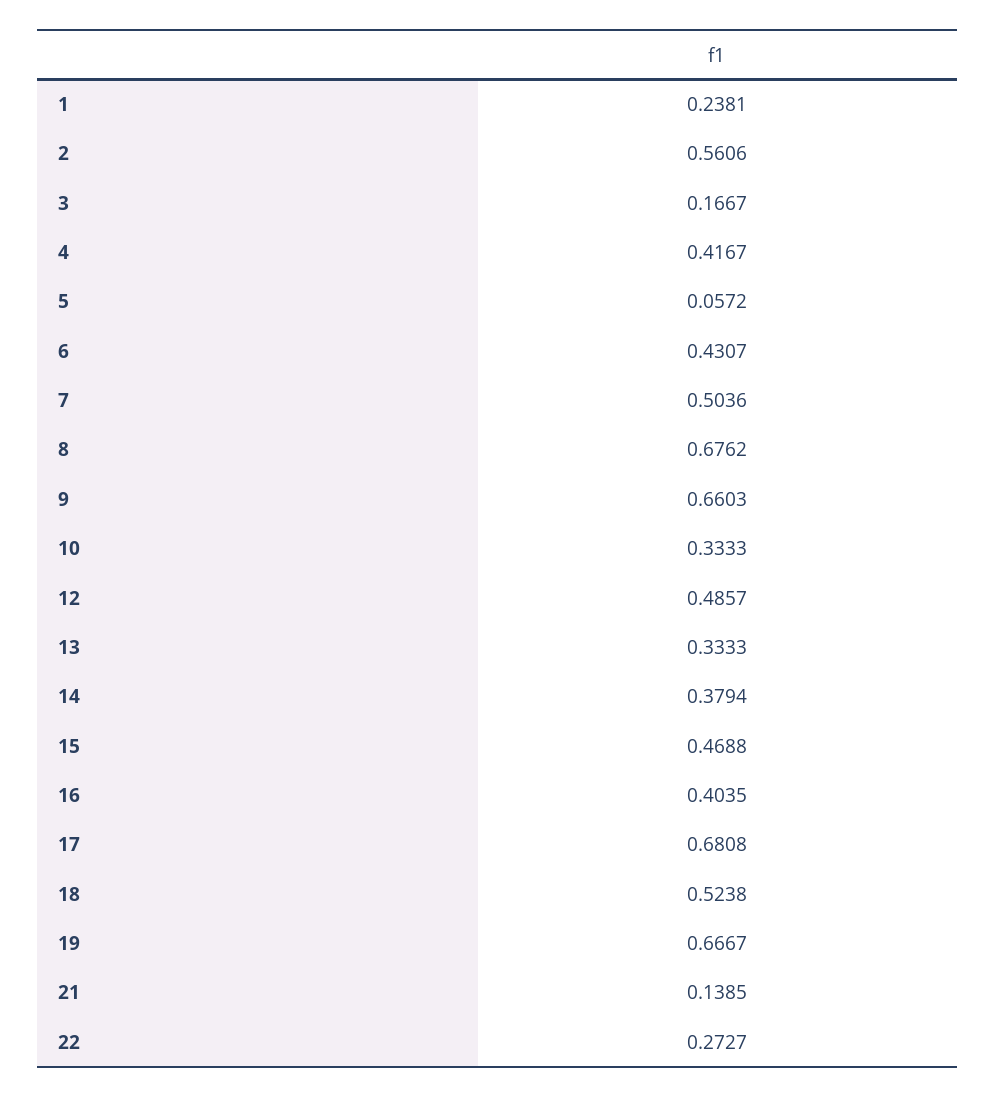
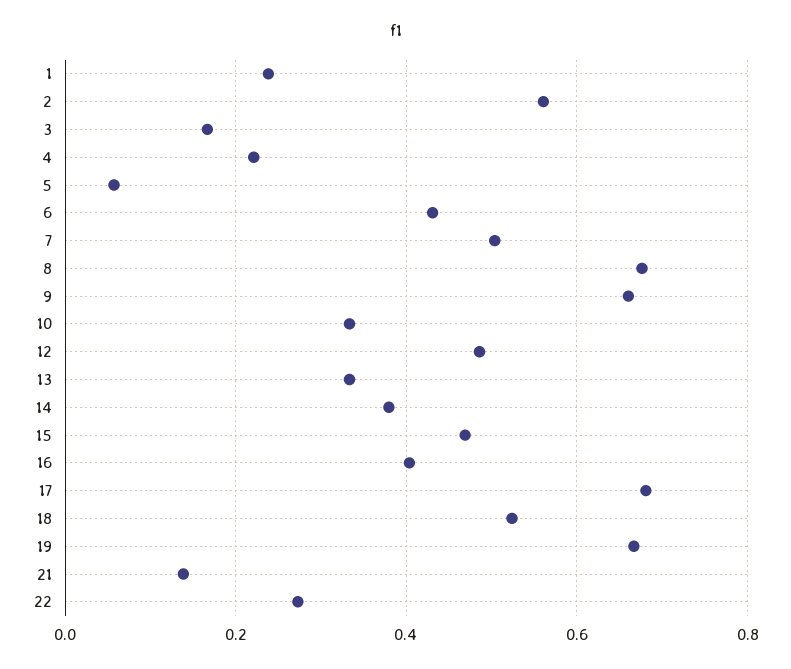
  {
    "1": 0.2381,
    "2": 0.5606,
    "3": 0.1667,
-   "4": 0.4167,
+   "4": 0.22,
    "5": 0.0572,
    "6": 0.4307,
    "7": 0.5036,
    "8": 0.6762,
    "9": 0.6603,
    "10": 0.3333,
    "12": 0.4857,
    "13": 0.3333,
    "14": 0.3794,
    "15": 0.4688,
    "16": 0.4035,
    "17": 0.6808,
    "18": 0.5238,
    "19": 0.6667,
    "21": 0.1385,
    "22": 0.2727
  }

